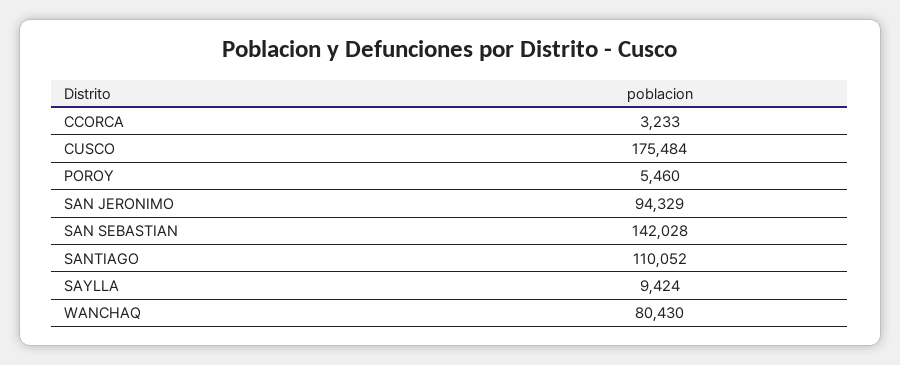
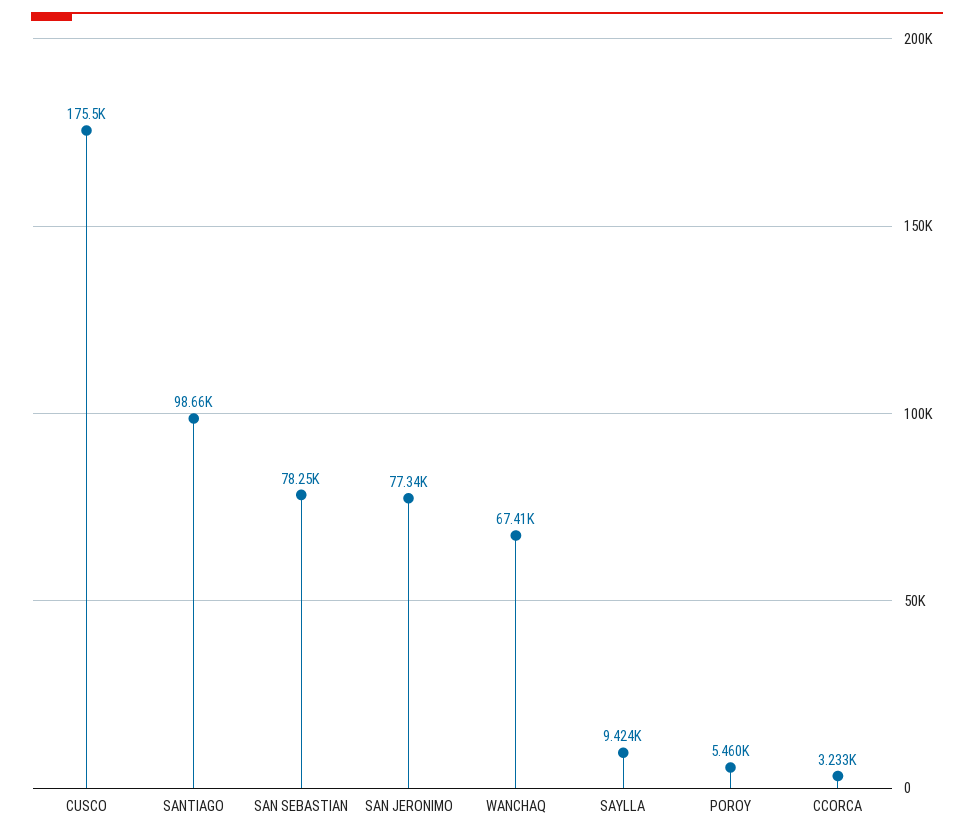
  {
    "CCORCA": 3233,
    "CUSCO": 175484,
    "POROY": 5460,
-   "SAN JERONIMO": 94329,
+   "SAN JERONIMO": 77340,
-   "SAN SEBASTIAN": 142028,
+   "SAN SEBASTIAN": 78250,
-   "SANTIAGO": 110052,
+   "SANTIAGO": 98660,
    "SAYLLA": 9424,
-   "WANCHAQ": 80430
+   "WANCHAQ": 67410
  }

